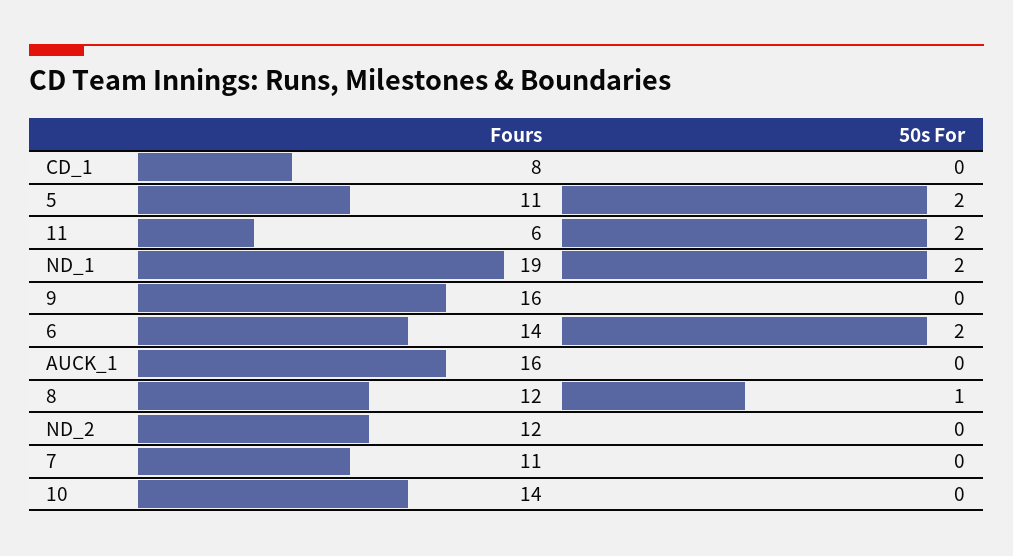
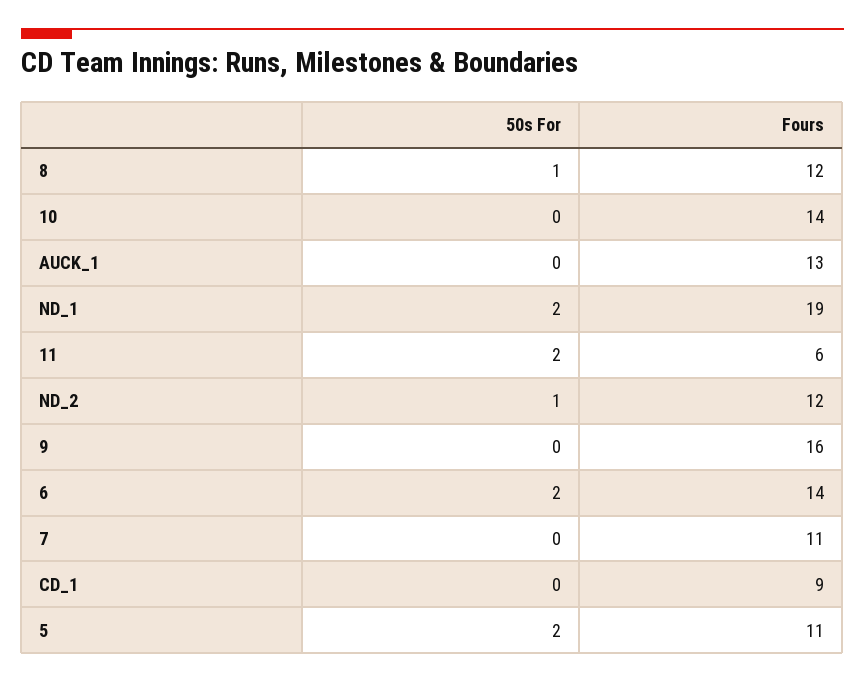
  {
    "Fours": {
-     "CD_1": 8,
+     "CD_1": 9,
      "5": 11,
      "11": 6,
      "ND_1": 19,
      "9": 16,
      "6": 14,
-     "AUCK_1": 16,
+     "AUCK_1": 13,
      "8": 12,
      "ND_2": 12,
      "7": 11,
      "10": 14
    },
    "50s For": {
      "CD_1": 0,
      "5": 2,
      "11": 2,
      "ND_1": 2,
      "9": 0,
      "6": 2,
      "AUCK_1": 0,
      "8": 1,
-     "ND_2": 0,
+     "ND_2": 1,
      "7": 0,
      "10": 0
    }
  }

